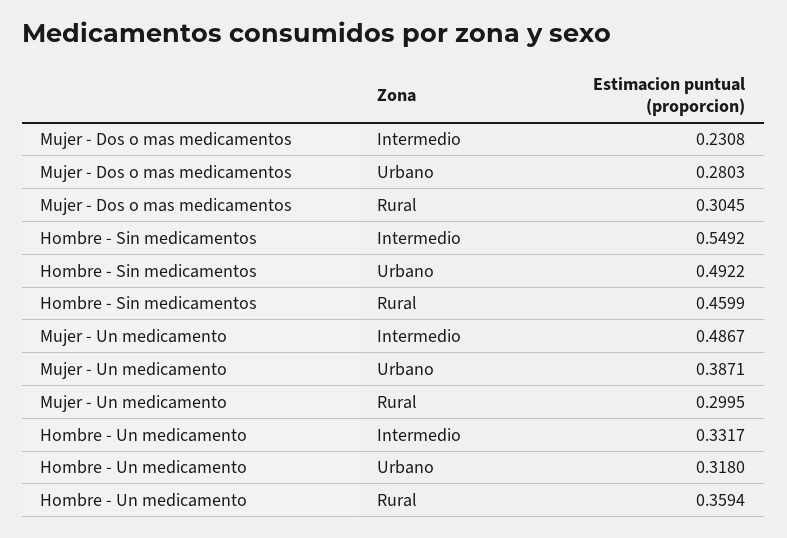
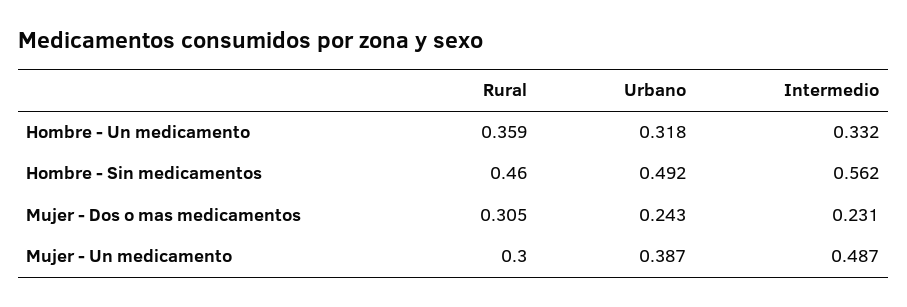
  {
    "Mujer - Dos o mas medicamentos": {
      "Intermedio": 0.2308,
-     "Urbano": 0.2803,
+     "Urbano": 0.243,
      "Rural": 0.3045
    },
    "Hombre - Sin medicamentos": {
-     "Intermedio": 0.5492,
+     "Intermedio": 0.562,
      "Urbano": 0.4922,
      "Rural": 0.4599
    },
    "Mujer - Un medicamento": {
      "Intermedio": 0.4867,
      "Urbano": 0.3871,
      "Rural": 0.2995
    },
    "Hombre - Un medicamento": {
      "Intermedio": 0.3317,
      "Urbano": 0.318,
      "Rural": 0.3594
    }
  }

